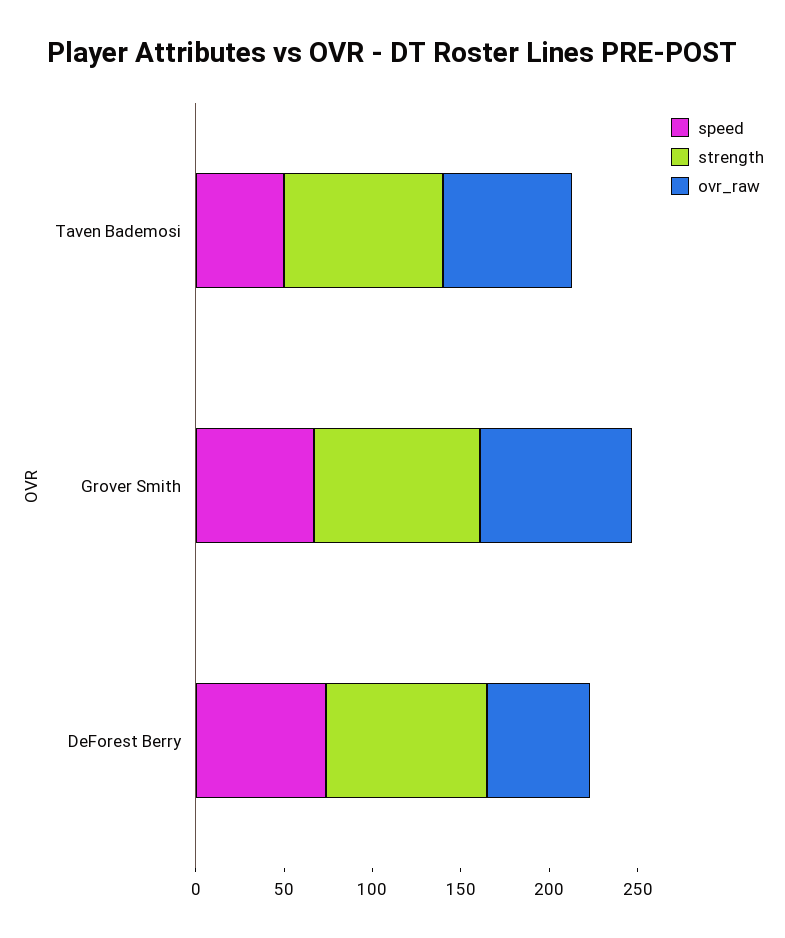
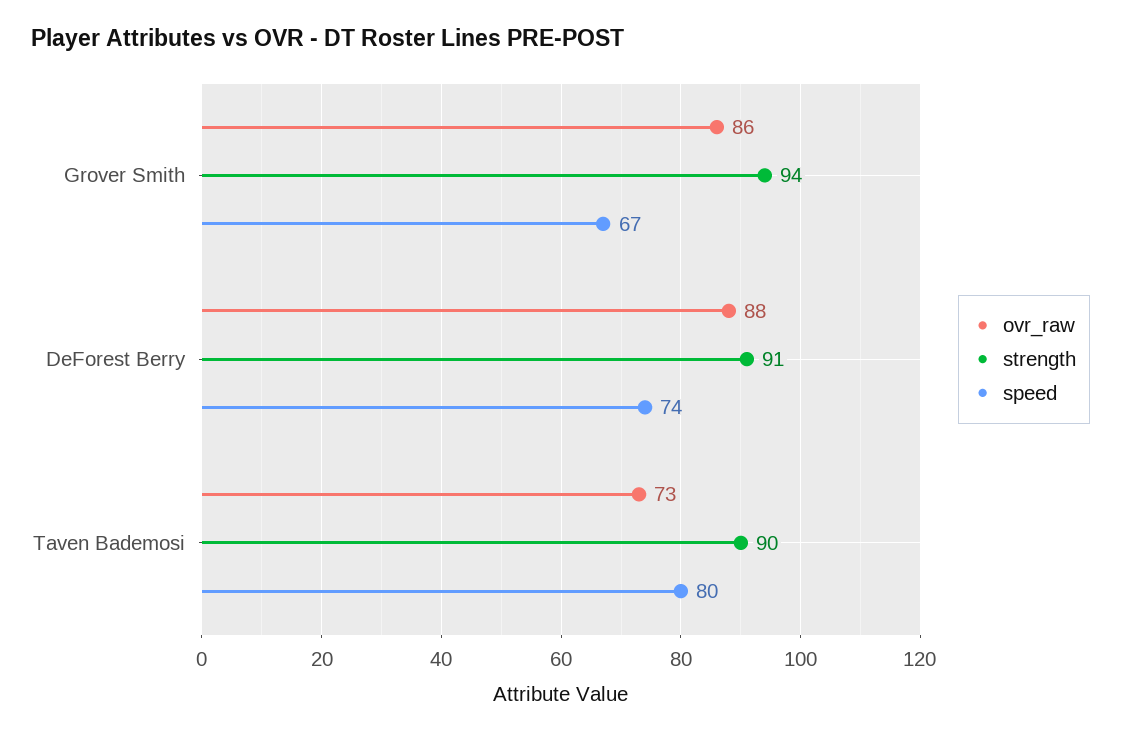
  {
    "speed": {
-     "Taven Bademosi": 50,
+     "Taven Bademosi": 80,
      "Grover Smith": 67,
      "DeForest Berry": 74
    },
    "strength": {
      "Taven Bademosi": 90,
      "Grover Smith": 94,
      "DeForest Berry": 91
    },
    "ovr_raw": {
      "Taven Bademosi": 73,
      "Grover Smith": 86,
-     "DeForest Berry": 60
+     "DeForest Berry": 88
    }
  }

